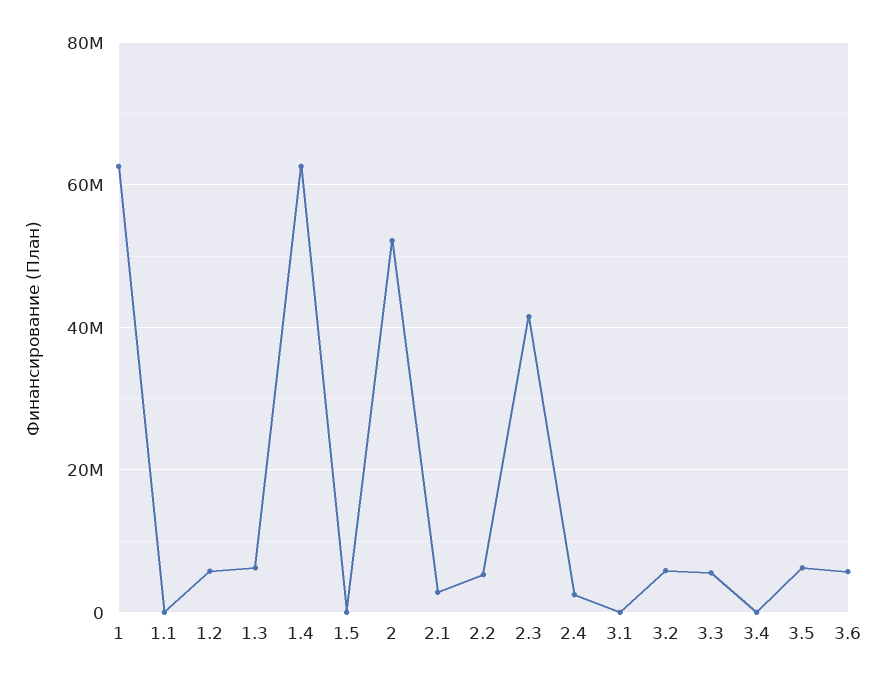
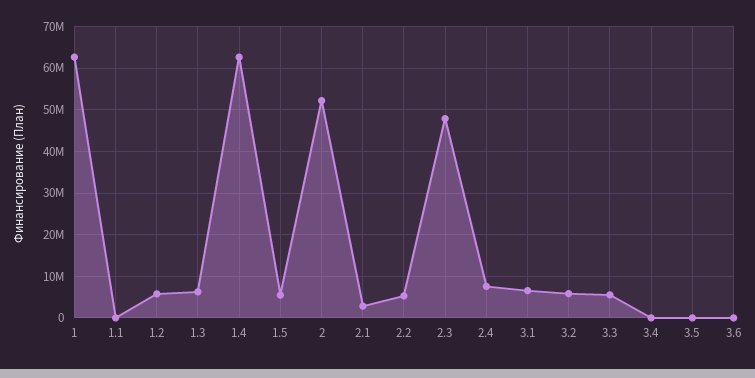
  {
    "1": 62000000,
    "1.1": 0,
    "1.2": 6000000,
    "1.3": 6000000,
    "1.4": 62000000,
-   "1.5": 0,
+   "1.5": 6000000,
    "2": 52000000,
    "2.1": 2000000,
    "2.2": 6000000,
-   "2.3": 42000000,
+   "2.3": 48000000,
-   "2.4": 2000000,
+   "2.4": 8000000,
-   "3.1": 0,
+   "3.1": 6000000,
    "3.2": 6000000,
    "3.3": 6000000,
    "3.4": 0,
-   "3.5": 6000000,
+   "3.5": 0,
-   "3.6": 6000000
+   "3.6": 0
  }

